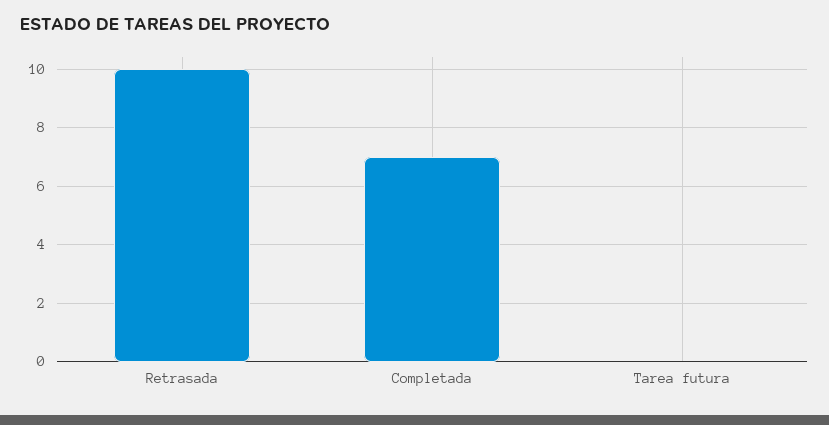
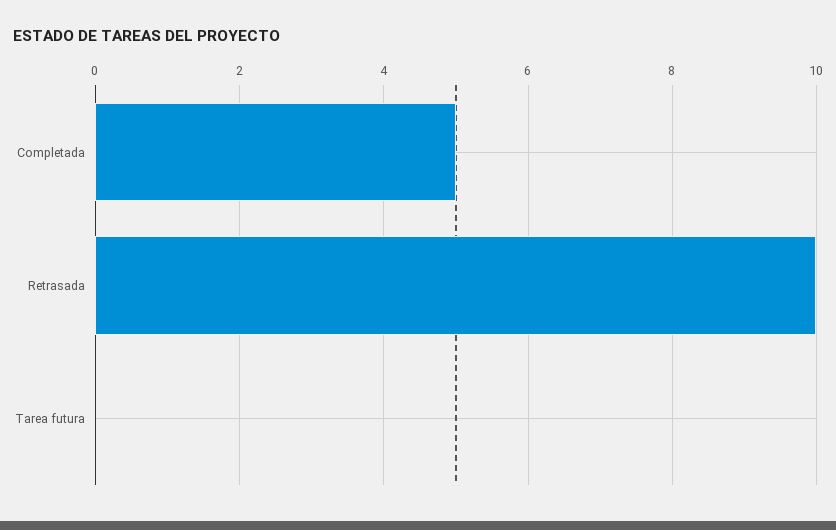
  {
    "Retrasada": 10,
-   "Completada": 7,
+   "Completada": 5,
    "Tarea futura": 0
  }

